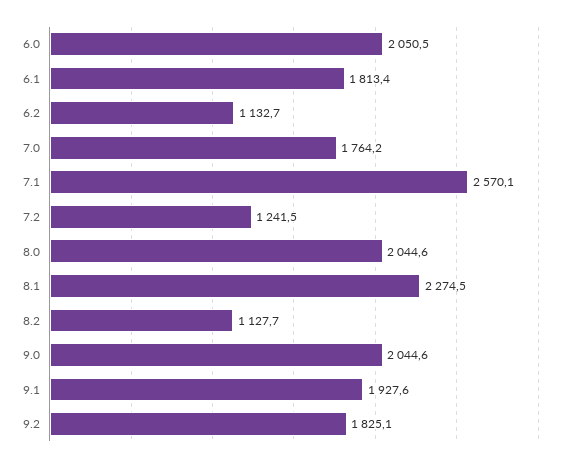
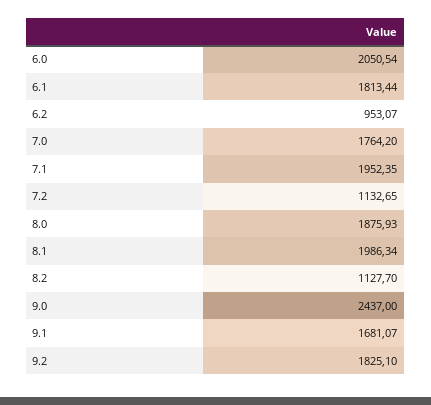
  {
    "6.0": 2050.54,
    "6.1": 1813.44,
-   "6.2": 1132.7,
+   "6.2": 953.07,
    "7.0": 1764.2,
-   "7.1": 2570.1,
+   "7.1": 1952.35,
-   "7.2": 1241.5,
+   "7.2": 1132.65,
-   "8.0": 2044.6,
+   "8.0": 1875.93,
-   "8.1": 2274.5,
+   "8.1": 1986.34,
    "8.2": 1127.7,
-   "9.0": 2044.6,
+   "9.0": 2437,
-   "9.1": 1927.6,
+   "9.1": 1681.07,
    "9.2": 1825.1
  }

